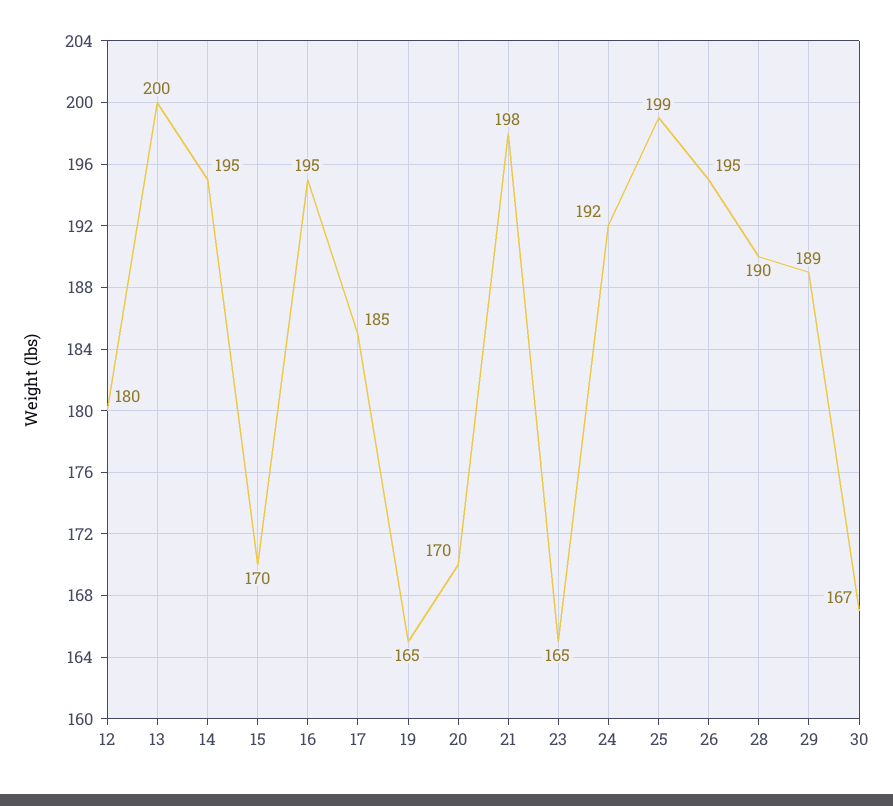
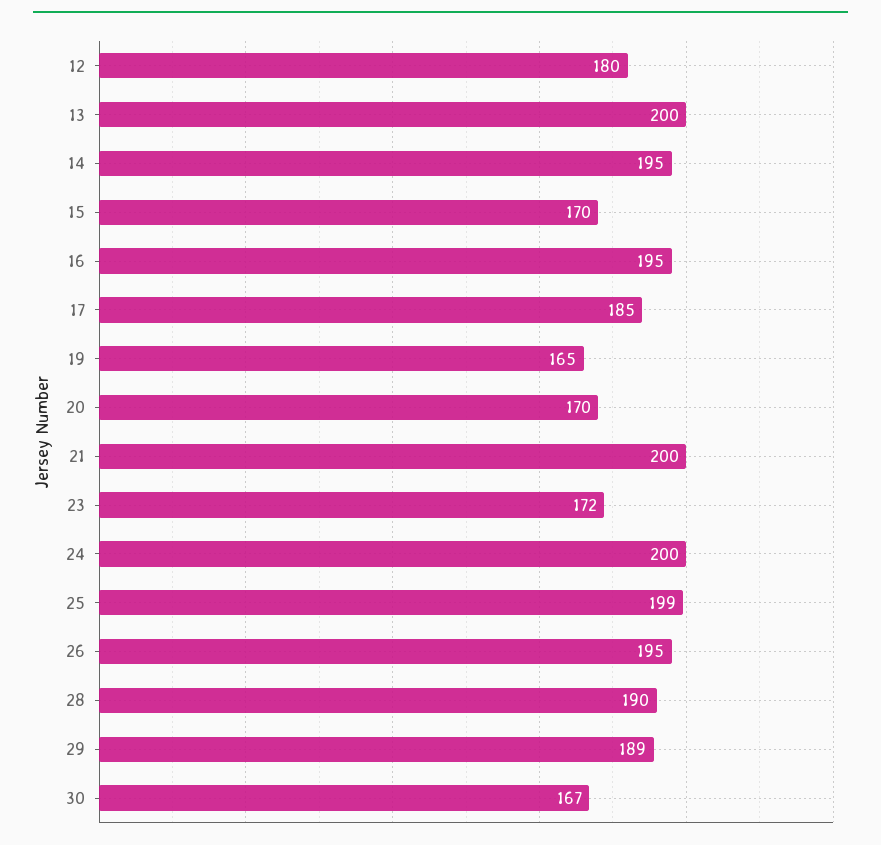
  {
    "12": 180,
    "13": 200,
    "14": 195,
    "15": 170,
    "16": 195,
    "17": 185,
    "19": 165,
    "20": 170,
-   "21": 198,
+   "21": 200,
-   "23": 165,
+   "23": 172,
-   "24": 192,
+   "24": 200,
    "25": 199,
    "26": 195,
    "28": 190,
    "29": 189,
    "30": 167
  }

